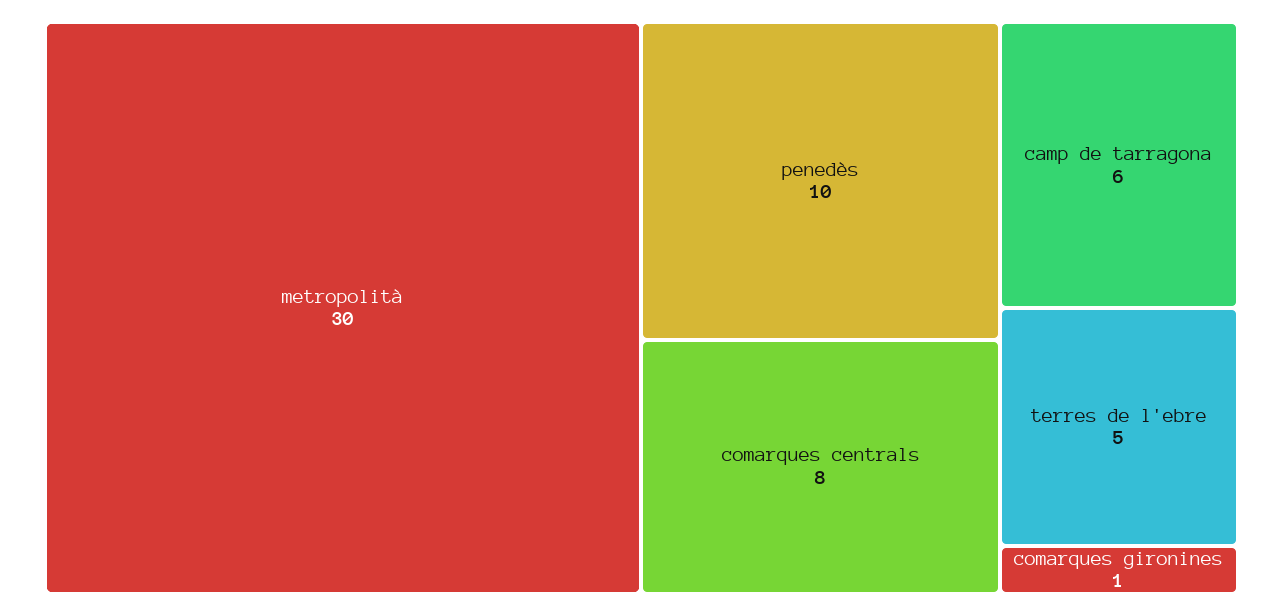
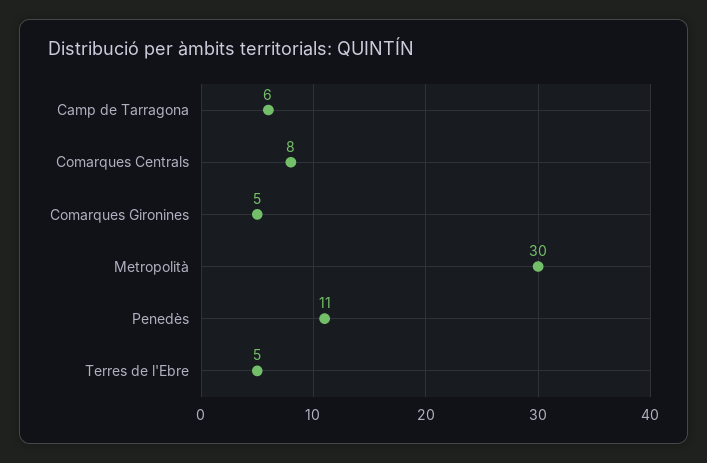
  {
    "metropolità": 30,
-   "penedès": 10,
+   "penedès": 11,
    "comarques centrals": 8,
    "camp de tarragona": 6,
    "terres de l'ebre": 5,
-   "comarques gironines": 1
+   "comarques gironines": 5
  }

